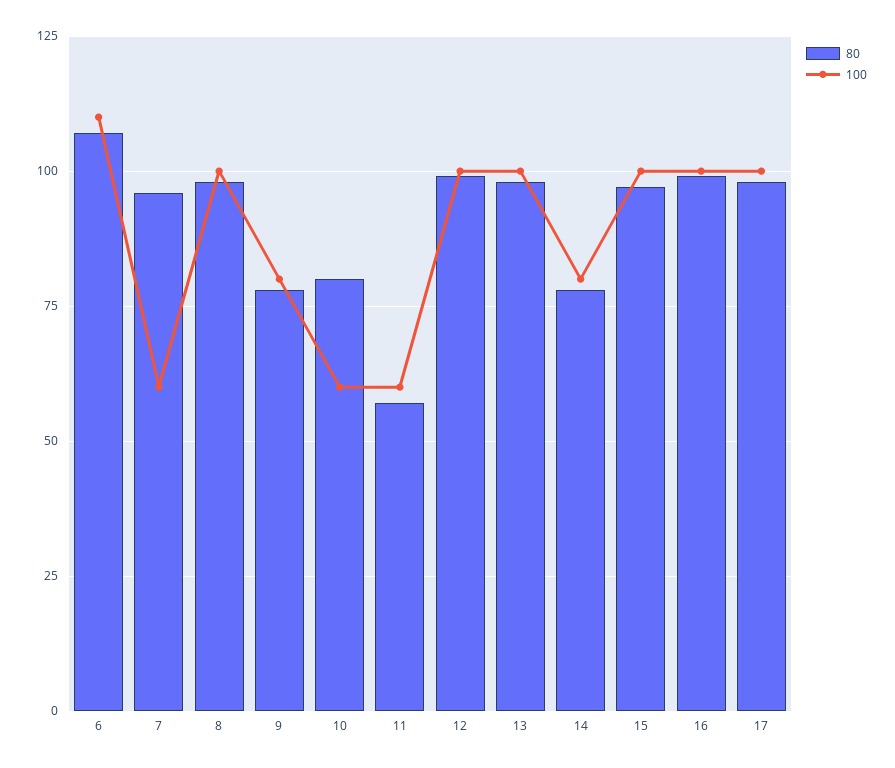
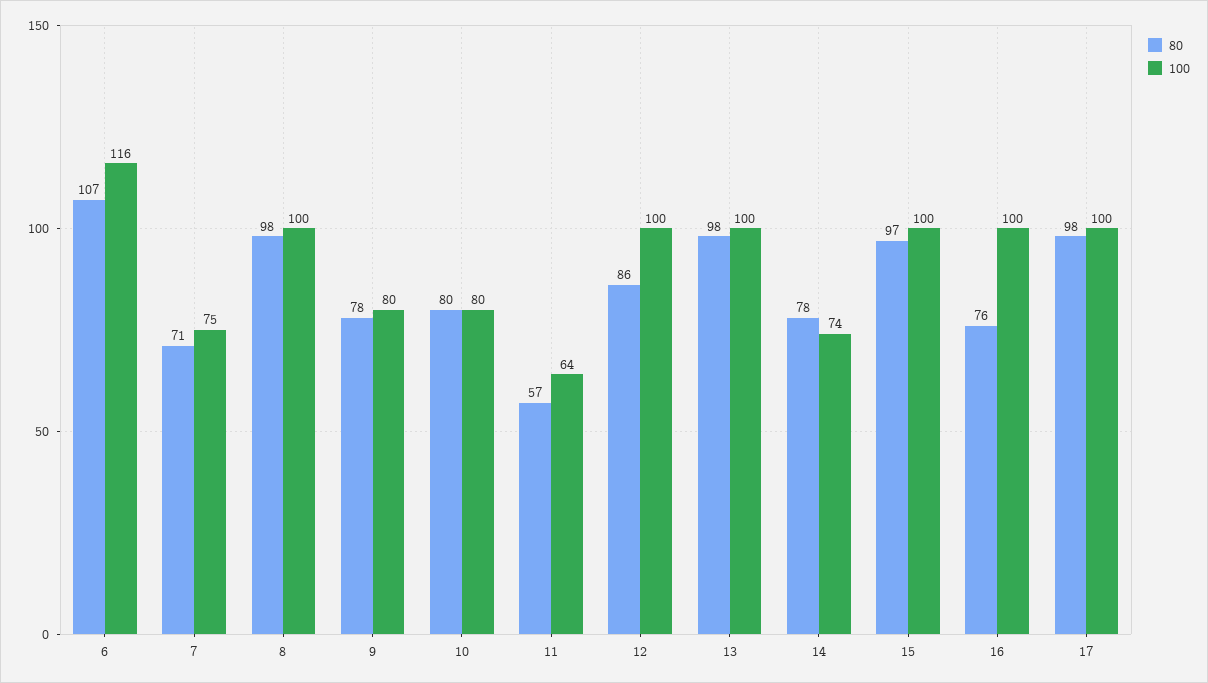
  {
    "80": {
      "6": 107,
-     "7": 95,
+     "7": 71,
      "8": 98,
      "9": 78,
      "10": 80,
      "11": 57,
-     "12": 100,
+     "12": 86,
      "13": 98,
      "14": 78,
      "15": 97,
-     "16": 100,
+     "16": 76,
      "17": 98
    },
    "100": {
-     "6": 110,
+     "6": 116,
-     "7": 60,
+     "7": 75,
      "8": 100,
      "9": 80,
-     "10": 60,
+     "10": 80,
-     "11": 60,
+     "11": 64,
      "12": 100,
      "13": 100,
-     "14": 80,
+     "14": 74,
      "15": 100,
      "16": 100,
      "17": 100
    }
  }

